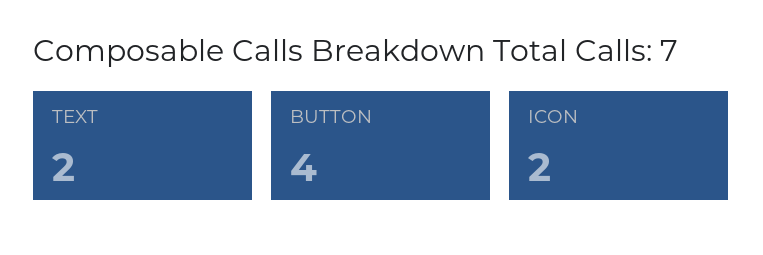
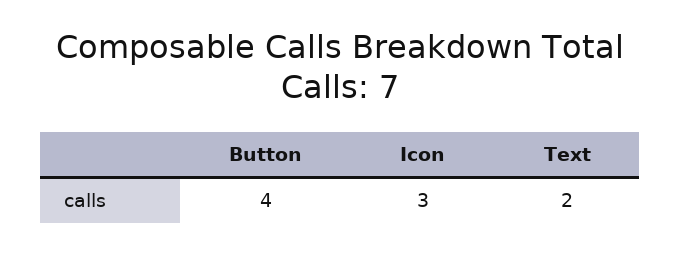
  {
    "TEXT": 2,
    "BUTTON": 4,
-   "ICON": 2
+   "ICON": 3
  }

